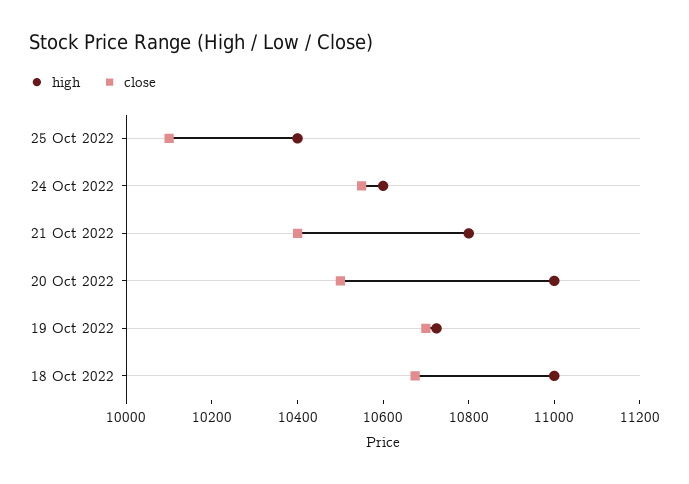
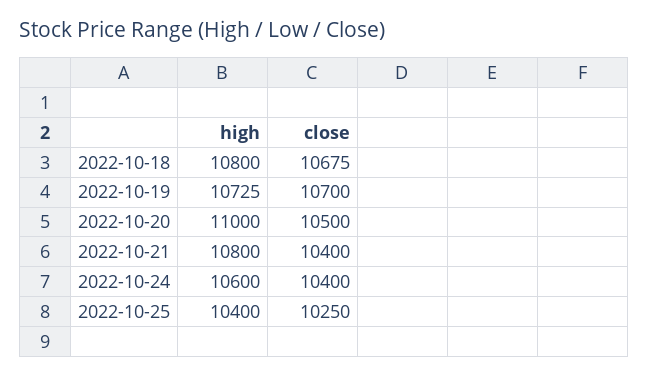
  {
    "high": {
      "25 Oct 2022": 10400,
      "24 Oct 2022": 10600,
      "21 Oct 2022": 10800,
      "20 Oct 2022": 11000,
      "19 Oct 2022": 10725,
-     "18 Oct 2022": 11000
+     "18 Oct 2022": 10800
    },
    "close": {
-     "25 Oct 2022": 10100,
+     "25 Oct 2022": 10250,
-     "24 Oct 2022": 10550,
+     "24 Oct 2022": 10400,
      "21 Oct 2022": 10400,
      "20 Oct 2022": 10500,
      "19 Oct 2022": 10700,
      "18 Oct 2022": 10675
    }
  }

